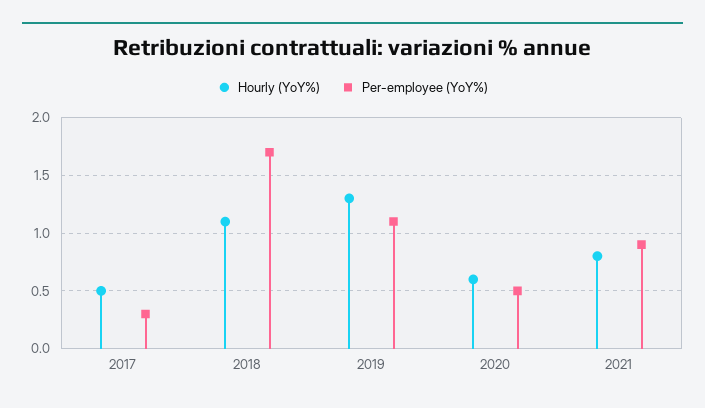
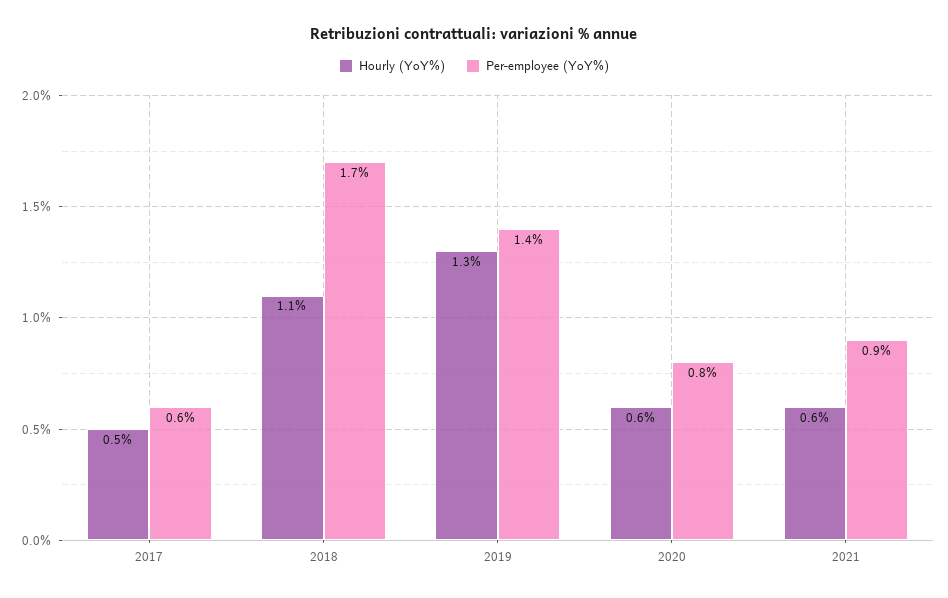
  {
    "Hourly (YoY%)": {
      "2017": 0.5,
      "2018": 1.1,
      "2019": 1.3,
      "2020": 0.6,
-     "2021": 0.8
+     "2021": 0.6
    },
    "Per-employee (YoY%)": {
-     "2017": 0.3,
+     "2017": 0.6,
      "2018": 1.7,
-     "2019": 1.1,
+     "2019": 1.4,
-     "2020": 0.5,
+     "2020": 0.8,
      "2021": 0.9
    }
  }

